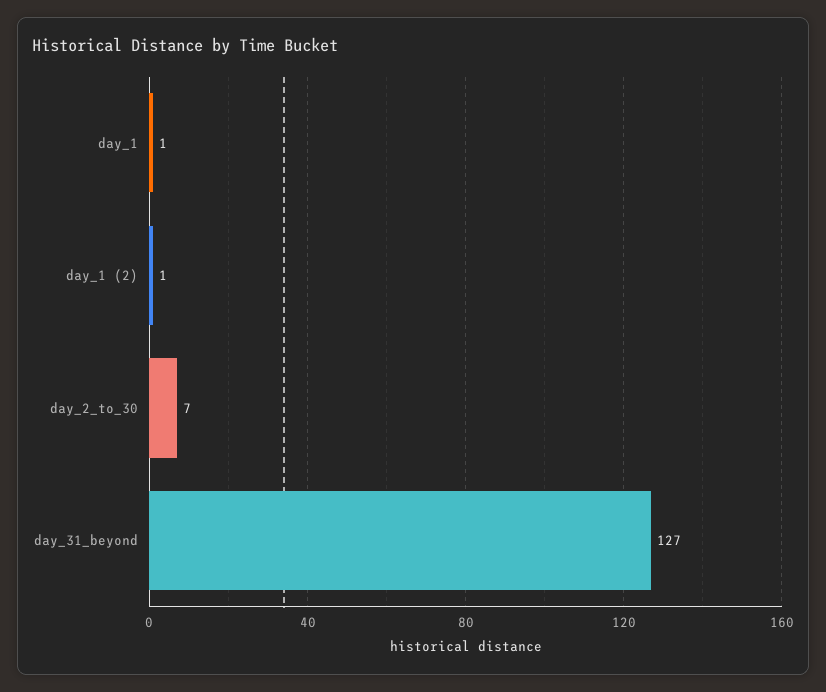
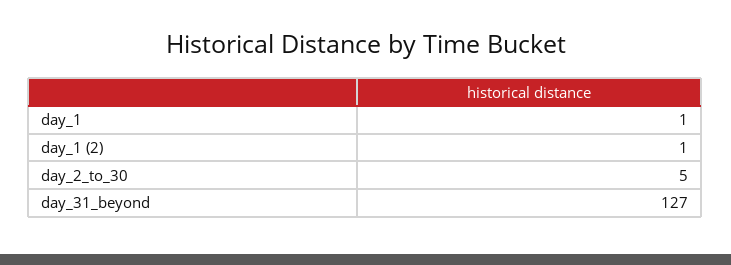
  {
    "day_1": 1,
    "day_1 (2)": 1,
-   "day_2_to_30": 7,
+   "day_2_to_30": 5,
    "day_31_beyond": 127
  }

